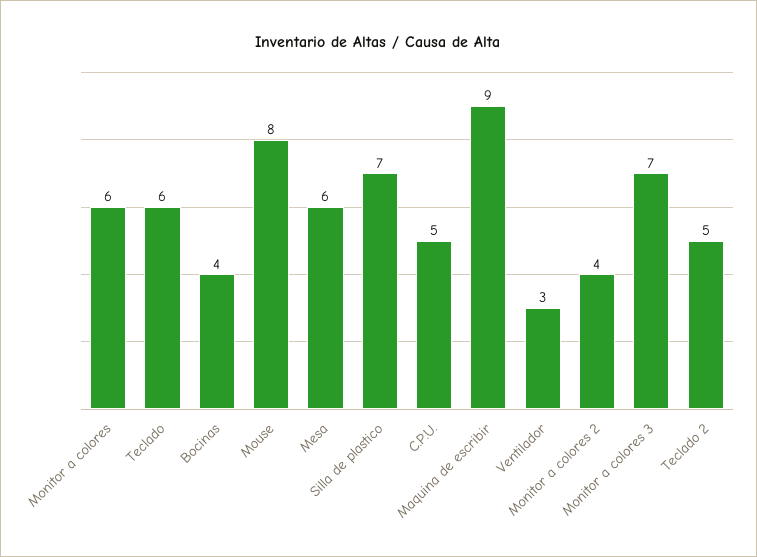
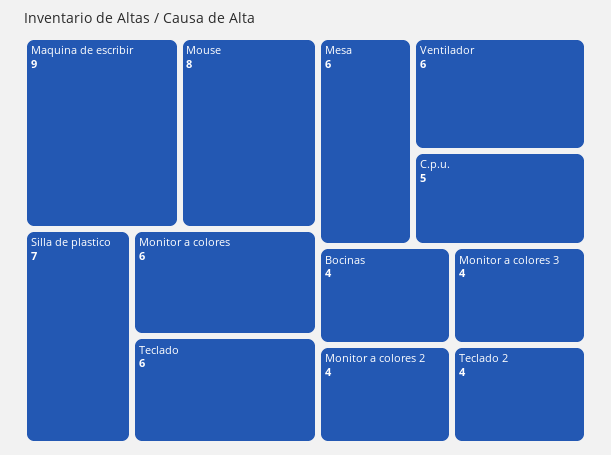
  {
    "Monitor a colores": 6,
    "Teclado": 6,
    "Bocinas": 4,
    "Mouse": 8,
    "Mesa": 6,
    "Silla de plastico": 7,
    "C.P.U.": 5,
    "Maquina de escribir": 9,
-   "Ventilador": 3,
+   "Ventilador": 6,
    "Monitor a colores 2": 4,
-   "Monitor a colores 3": 7,
+   "Monitor a colores 3": 4,
-   "Teclado 2": 5
+   "Teclado 2": 4
  }

